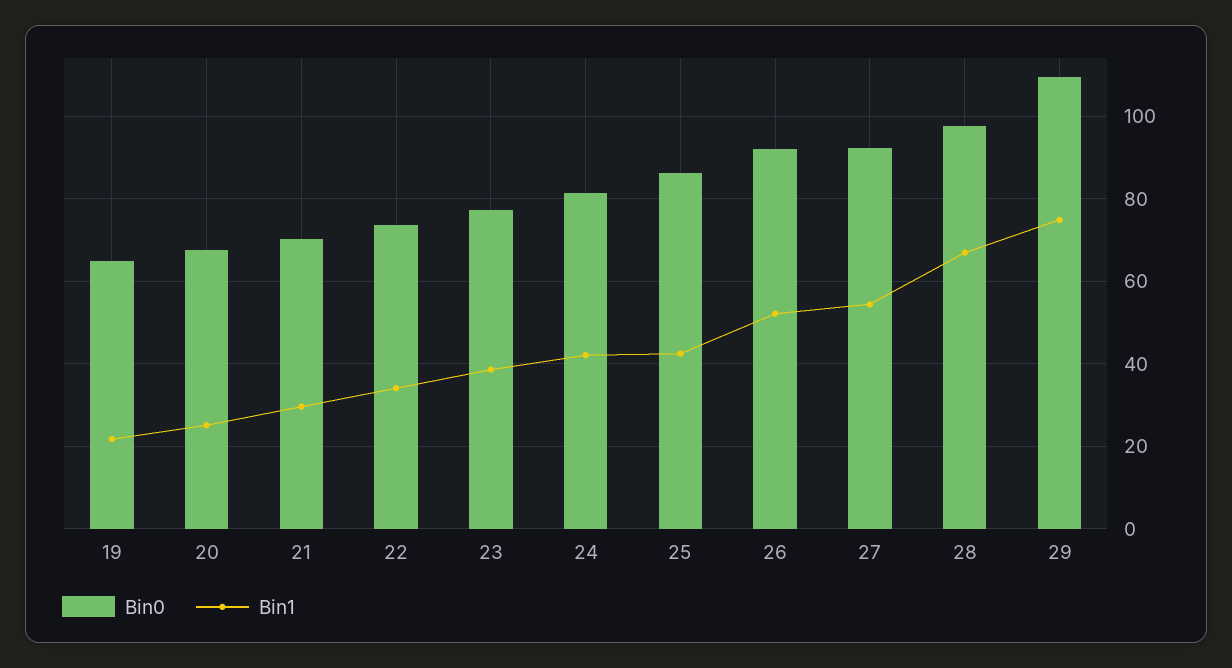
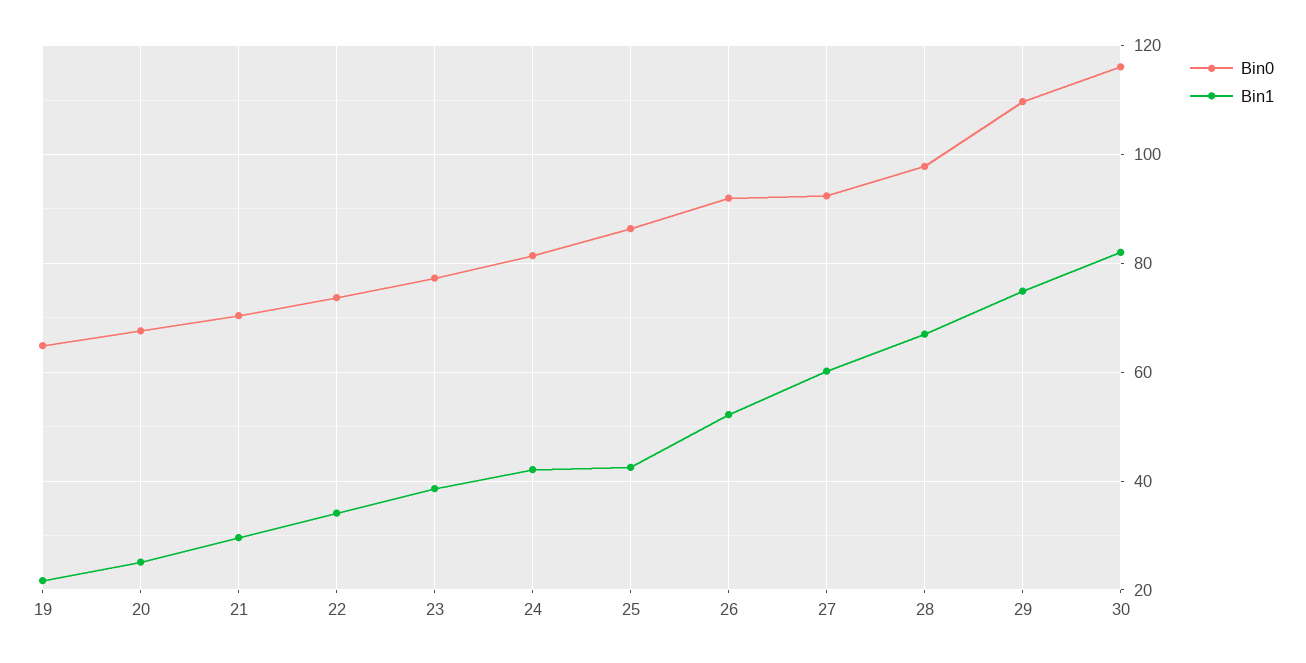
  {
    "Bin0": {
      "19": 64,
      "20": 68,
      "21": 70,
      "22": 74,
      "23": 78,
      "24": 82,
      "25": 86,
      "26": 92,
      "27": 92,
      "28": 98,
-     "29": 110
+     "29": 110,
+     "30": 116
    },
    "Bin1": {
      "19": 22,
      "20": 26,
      "21": 30,
      "22": 34,
      "23": 38,
      "24": 42,
      "25": 42,
      "26": 52,
-     "27": 54,
+     "27": 60,
      "28": 68,
-     "29": 74
+     "29": 74,
+     "30": 82
    }
  }

